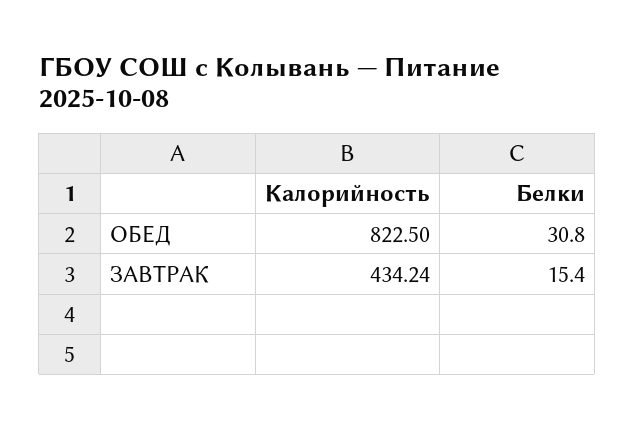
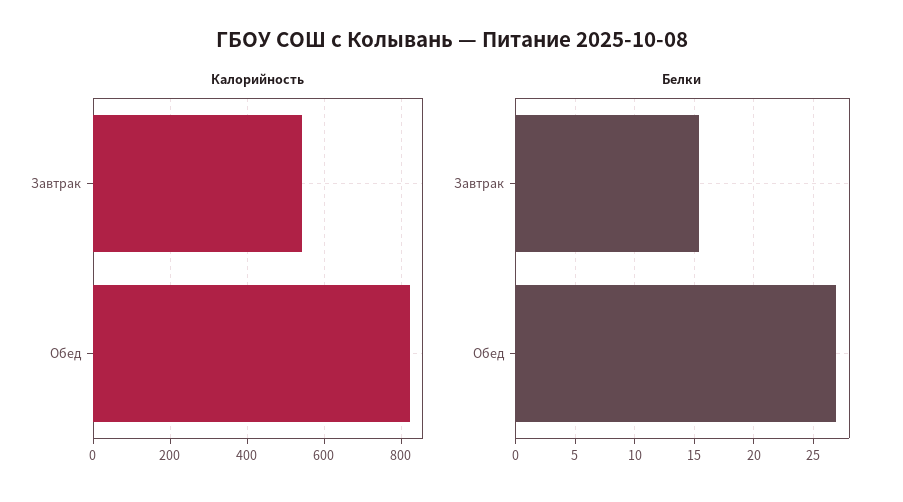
  {
    "Калорийность": {
      "ОБЕД": 822.5,
-     "ЗАВТРАК": 434.24
+     "ЗАВТРАК": 540
    },
    "Белки": {
-     "ОБЕД": 30.8,
+     "ОБЕД": 27,
      "ЗАВТРАК": 15.4
    }
  }

